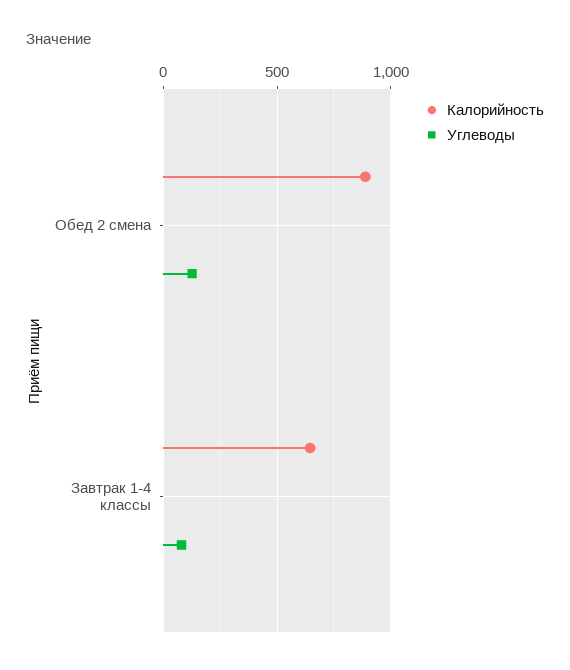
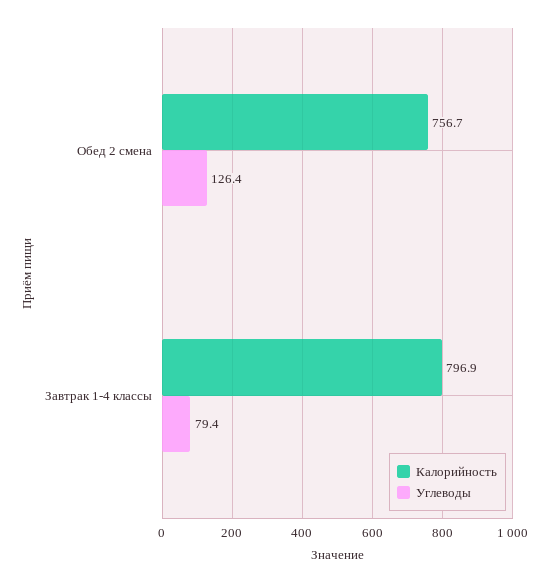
  {
    "Калорийность": {
-     "Обед 2 смена": 900,
+     "Обед 2 смена": 756.7,
-     "Завтрак 1-4 классы": 650
+     "Завтрак 1-4 классы": 796.9
    },
    "Углеводы": {
      "Обед 2 смена": 126.4,
      "Завтрак 1-4 классы": 79.4
    }
  }

